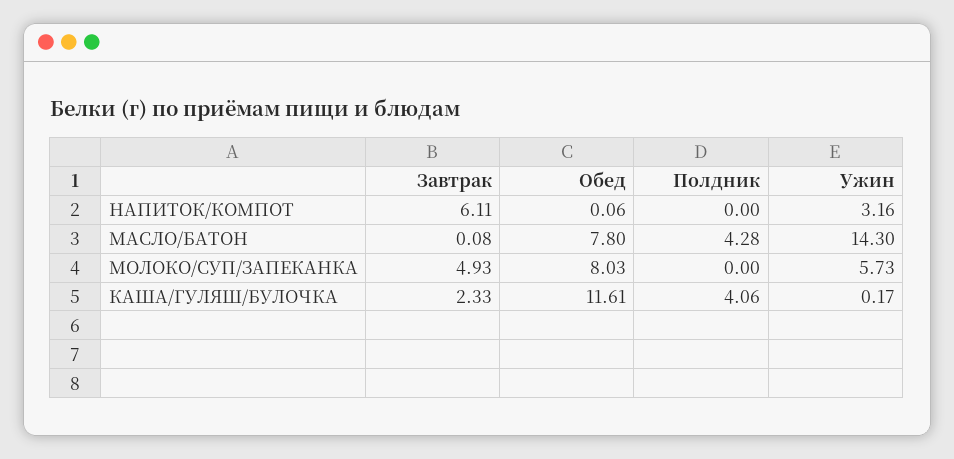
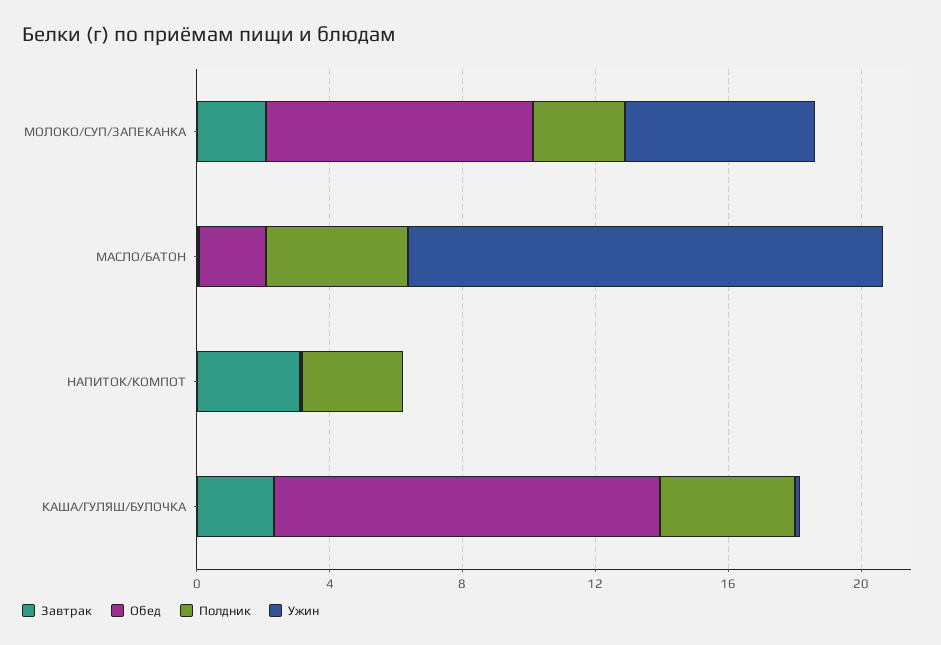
  {
    "Завтрак": {
-     "НАПИТОК/КОМПОТ": 6.11,
+     "НАПИТОК/КОМПОТ": 3,
      "МАСЛО/БАТОН": 0.08,
-     "МОЛОКО/СУП/ЗАПЕКАНКА": 4.93,
+     "МОЛОКО/СУП/ЗАПЕКАНКА": 2,
      "КАША/ГУЛЯШ/БУЛОЧКА": 2.33
    },
    "Обед": {
      "НАПИТОК/КОМПОТ": 0.06,
-     "МАСЛО/БАТОН": 7.8,
+     "МАСЛО/БАТОН": 2,
      "МОЛОКО/СУП/ЗАПЕКАНКА": 8.03,
      "КАША/ГУЛЯШ/БУЛОЧКА": 11.61
    },
    "Полдник": {
-     "НАПИТОК/КОМПОТ": 0,
+     "НАПИТОК/КОМПОТ": 3,
      "МАСЛО/БАТОН": 4.28,
-     "МОЛОКО/СУП/ЗАПЕКАНКА": 0,
+     "МОЛОКО/СУП/ЗАПЕКАНКА": 3,
      "КАША/ГУЛЯШ/БУЛОЧКА": 4.06
    },
    "Ужин": {
-     "НАПИТОК/КОМПОТ": 3.16,
+     "НАПИТОК/КОМПОТ": 0,
      "МАСЛО/БАТОН": 14.3,
      "МОЛОКО/СУП/ЗАПЕКАНКА": 5.73,
      "КАША/ГУЛЯШ/БУЛОЧКА": 0.17
    }
  }

